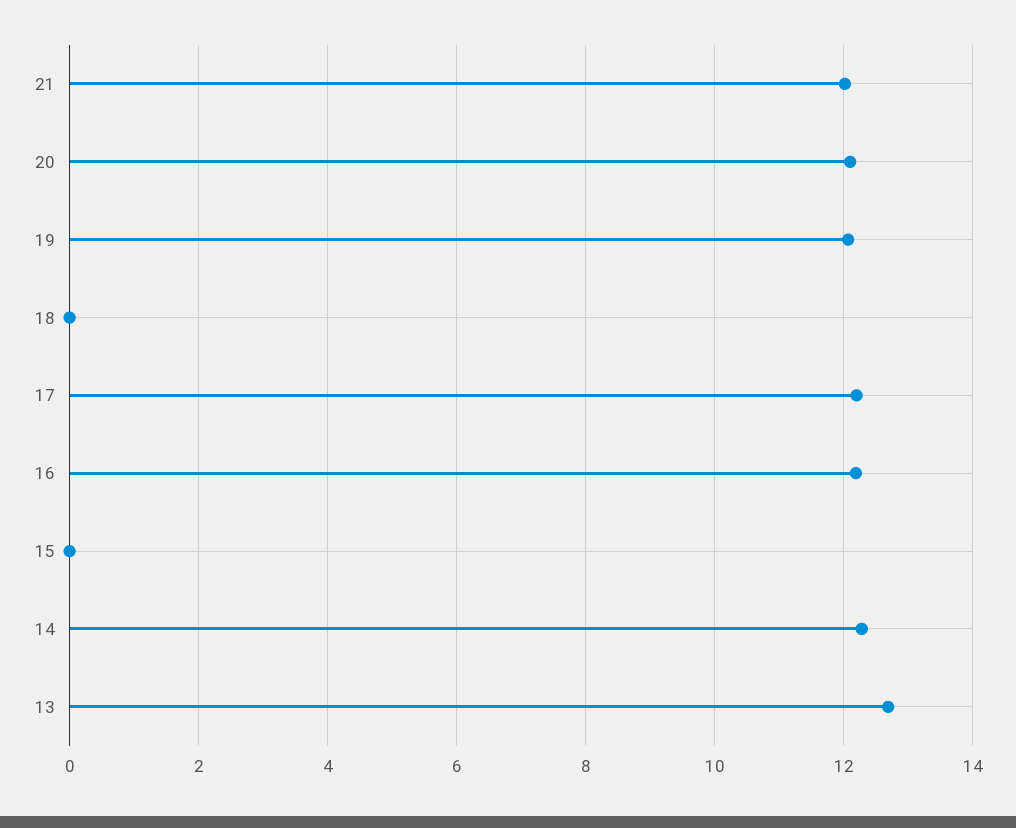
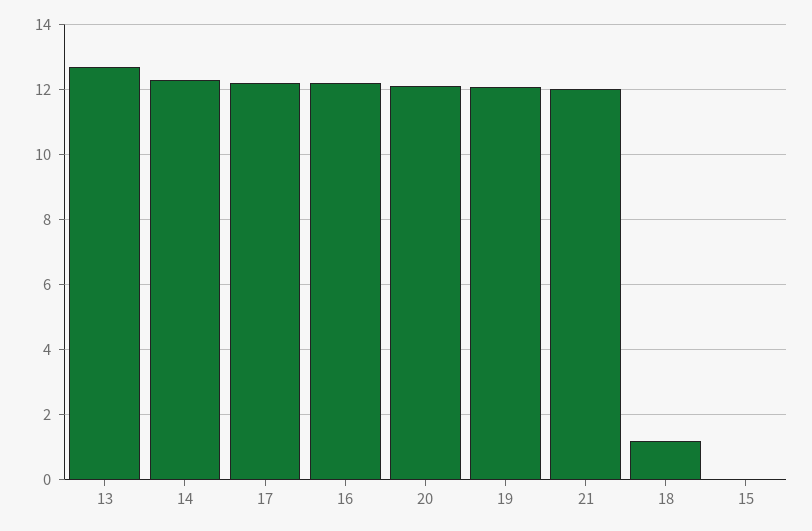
  {
    "21": 12,
    "20": 12.2,
    "19": 12,
-   "18": 0,
+   "18": 1.2,
    "17": 12.2,
    "16": 12.2,
    "15": 0,
    "14": 12.2,
    "13": 12.6
  }

